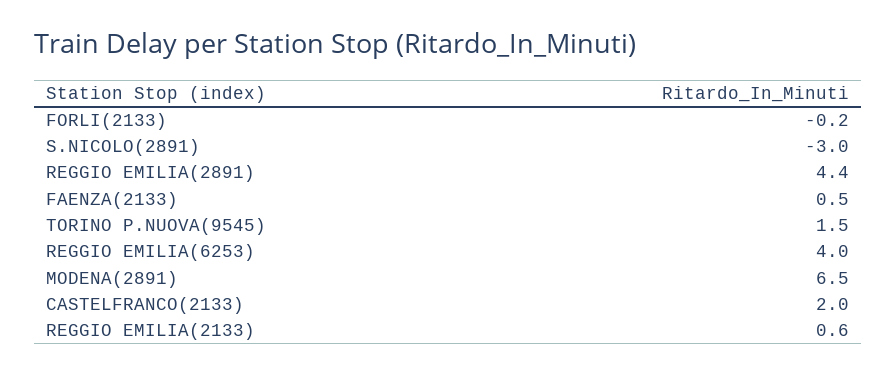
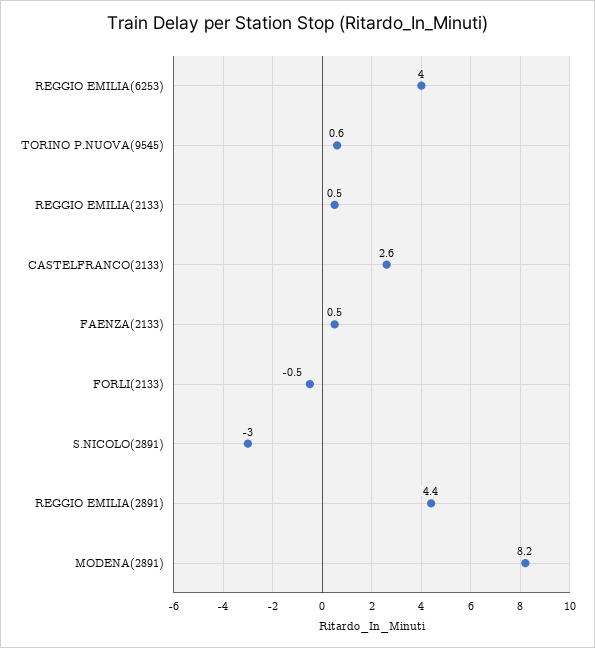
  {
-   "FORLI(2133)": -0.2,
+   "FORLI(2133)": -0.5,
    "S.NICOLO(2891)": -3,
    "REGGIO EMILIA(2891)": 4.4,
    "FAENZA(2133)": 0.5,
-   "TORINO P.NUOVA(9545)": 1.5,
+   "TORINO P.NUOVA(9545)": 0.6,
    "REGGIO EMILIA(6253)": 4,
-   "MODENA(2891)": 6.5,
+   "MODENA(2891)": 8.2,
-   "CASTELFRANCO(2133)": 2,
+   "CASTELFRANCO(2133)": 2.6,
-   "REGGIO EMILIA(2133)": 0.6
+   "REGGIO EMILIA(2133)": 0.5
  }

